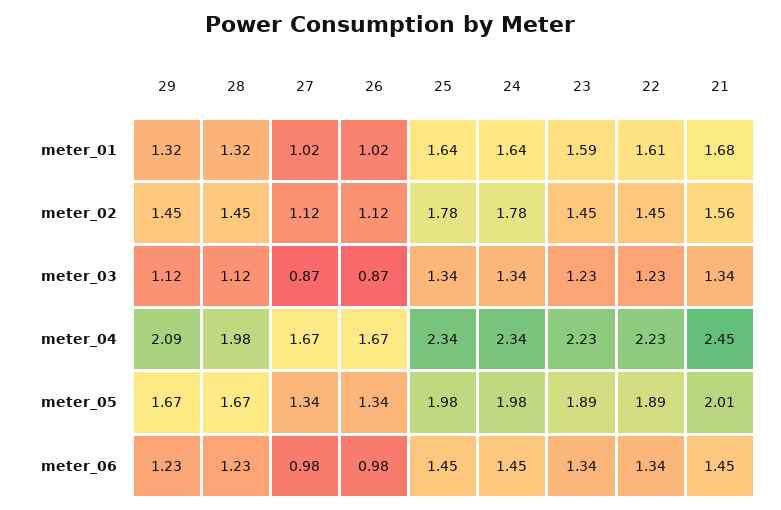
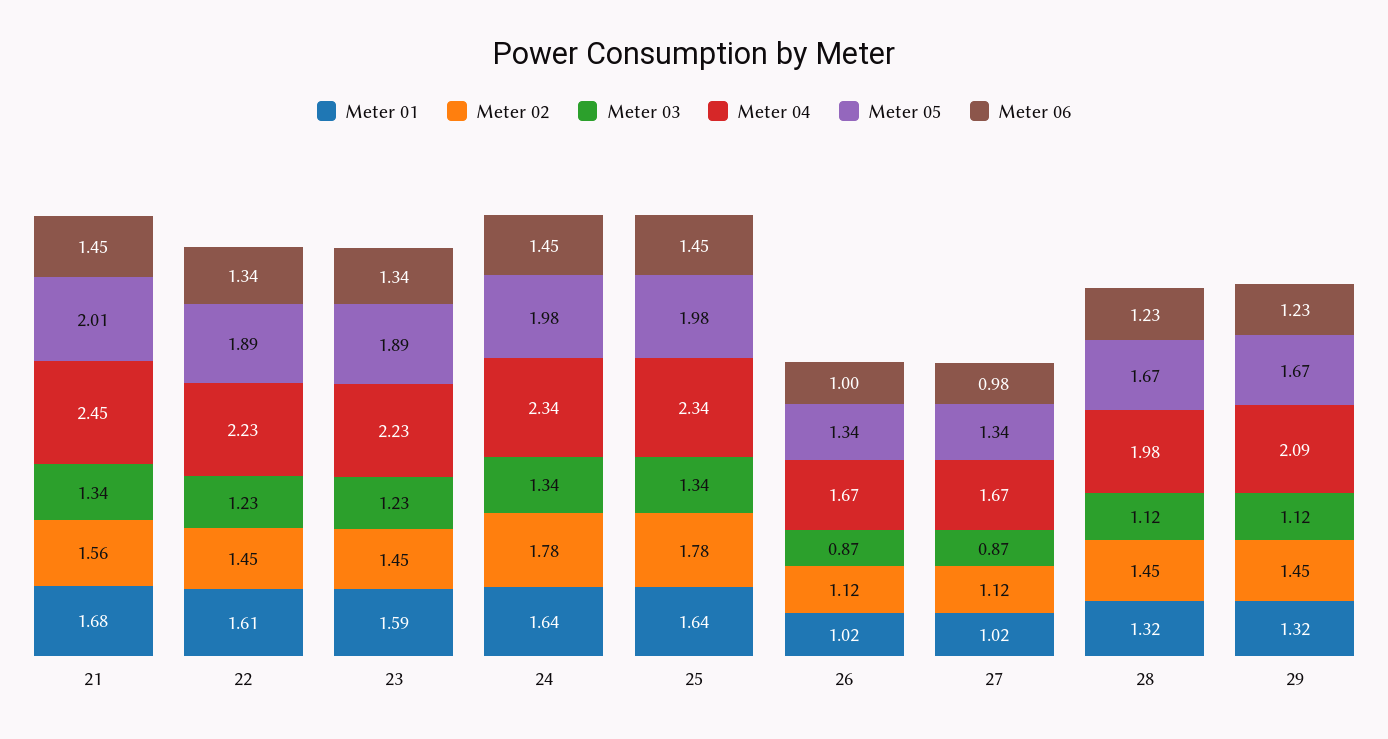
  {
    "meter_01": {
      "29": 1.32,
      "28": 1.32,
      "27": 1.02,
      "26": 1.02,
      "25": 1.64,
      "24": 1.64,
      "23": 1.59,
      "22": 1.61,
      "21": 1.68
    },
    "meter_02": {
      "29": 1.45,
      "28": 1.45,
      "27": 1.12,
      "26": 1.12,
      "25": 1.78,
      "24": 1.78,
      "23": 1.45,
      "22": 1.45,
      "21": 1.56
    },
    "meter_03": {
      "29": 1.12,
      "28": 1.12,
      "27": 0.87,
      "26": 0.87,
      "25": 1.34,
      "24": 1.34,
      "23": 1.23,
      "22": 1.23,
      "21": 1.34
    },
    "meter_04": {
      "29": 2.09,
      "28": 1.98,
      "27": 1.67,
      "26": 1.67,
      "25": 2.34,
      "24": 2.34,
      "23": 2.23,
      "22": 2.23,
      "21": 2.45
    },
    "meter_05": {
      "29": 1.67,
      "28": 1.67,
      "27": 1.34,
      "26": 1.34,
      "25": 1.98,
      "24": 1.98,
      "23": 1.89,
      "22": 1.89,
      "21": 2.01
    },
    "meter_06": {
      "29": 1.23,
      "28": 1.23,
      "27": 0.98,
-     "26": 0.98,
+     "26": 1,
      "25": 1.45,
      "24": 1.45,
      "23": 1.34,
      "22": 1.34,
      "21": 1.45
    }
  }

